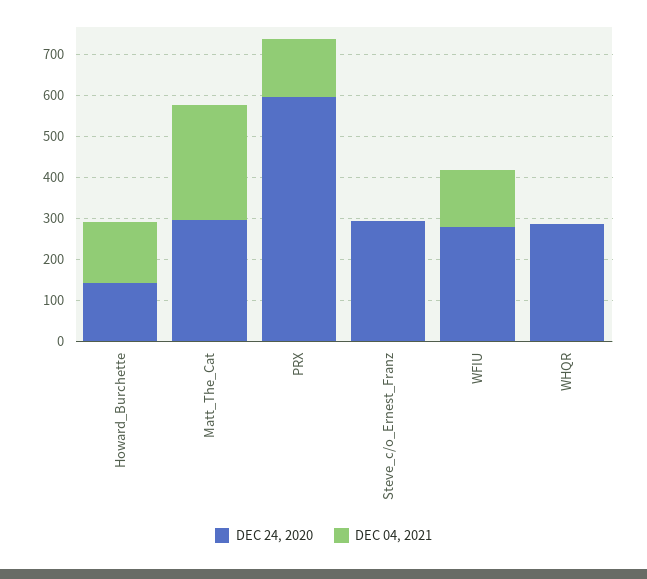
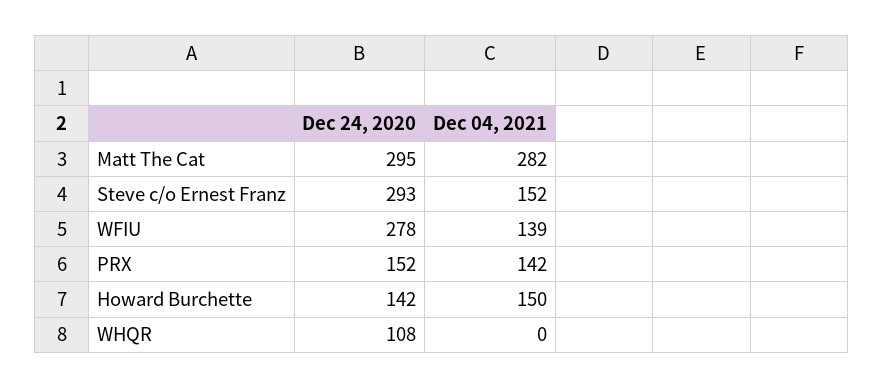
  {
    "DEC 24, 2020": {
      "Howard_Burchette": 142,
      "Matt_The_Cat": 295,
-     "PRX": 600,
+     "PRX": 152,
      "Steve_c/o_Ernest_Franz": 293,
      "WFIU": 278,
-     "WHQR": 280
+     "WHQR": 108
    },
    "DEC 04, 2021": {
      "Howard_Burchette": 150,
      "Matt_The_Cat": 282,
      "PRX": 142,
-     "Steve_c/o_Ernest_Franz": 0,
+     "Steve_c/o_Ernest_Franz": 152,
      "WFIU": 139,
      "WHQR": 0
    }
  }

